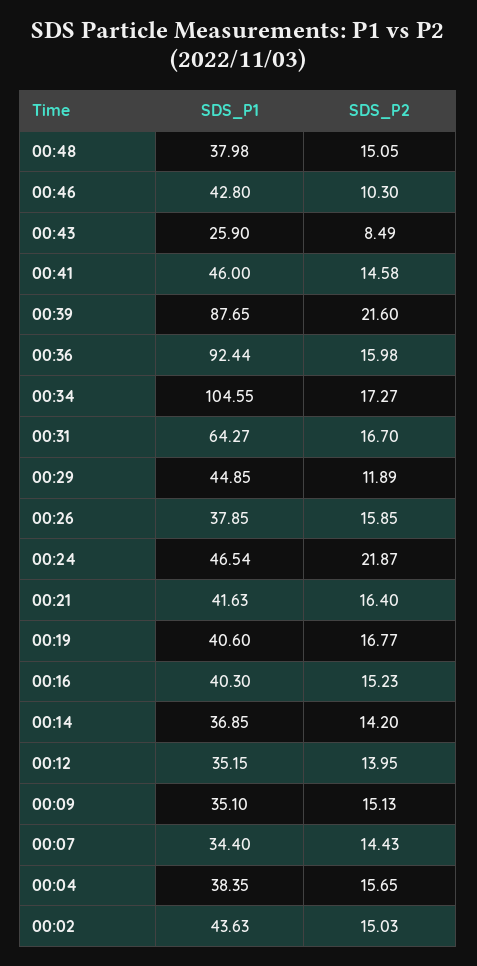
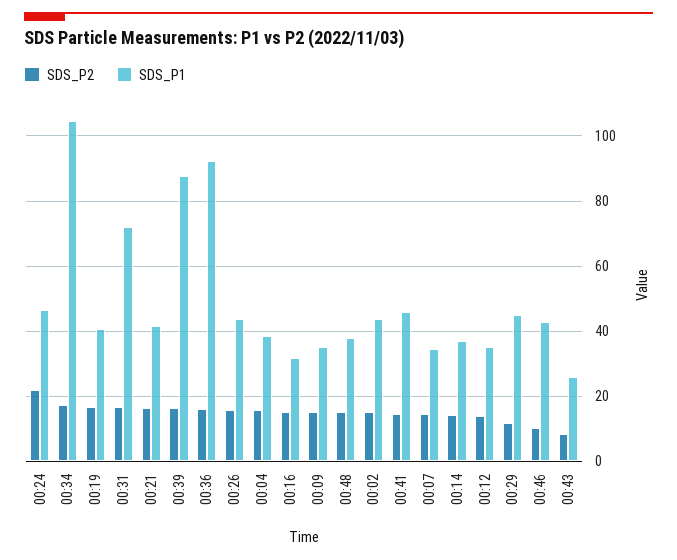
  {
    "SDS_P1": {
      "00:48": 37.98,
      "00:46": 42.8,
      "00:43": 25.9,
      "00:41": 46,
      "00:39": 87.65,
      "00:36": 92.44,
      "00:34": 104.55,
-     "00:31": 64.27,
+     "00:31": 72,
      "00:29": 44.85,
-     "00:26": 37.85,
+     "00:26": 44,
      "00:24": 46.54,
      "00:21": 41.63,
      "00:19": 40.6,
-     "00:16": 40.3,
+     "00:16": 32,
      "00:14": 36.85,
      "00:12": 35.15,
      "00:09": 35.1,
      "00:07": 34.4,
      "00:04": 38.35,
      "00:02": 43.63
    },
    "SDS_P2": {
      "00:48": 15.05,
      "00:46": 10.3,
      "00:43": 8.49,
      "00:41": 14.58,
-     "00:39": 21.6,
+     "00:39": 16,
      "00:36": 15.98,
      "00:34": 17.27,
      "00:31": 16.7,
      "00:29": 11.89,
      "00:26": 15.85,
      "00:24": 21.87,
      "00:21": 16.4,
      "00:19": 16.77,
      "00:16": 15.23,
      "00:14": 14.2,
      "00:12": 13.95,
      "00:09": 15.13,
      "00:07": 14.43,
      "00:04": 15.65,
      "00:02": 15.03
    }
  }

